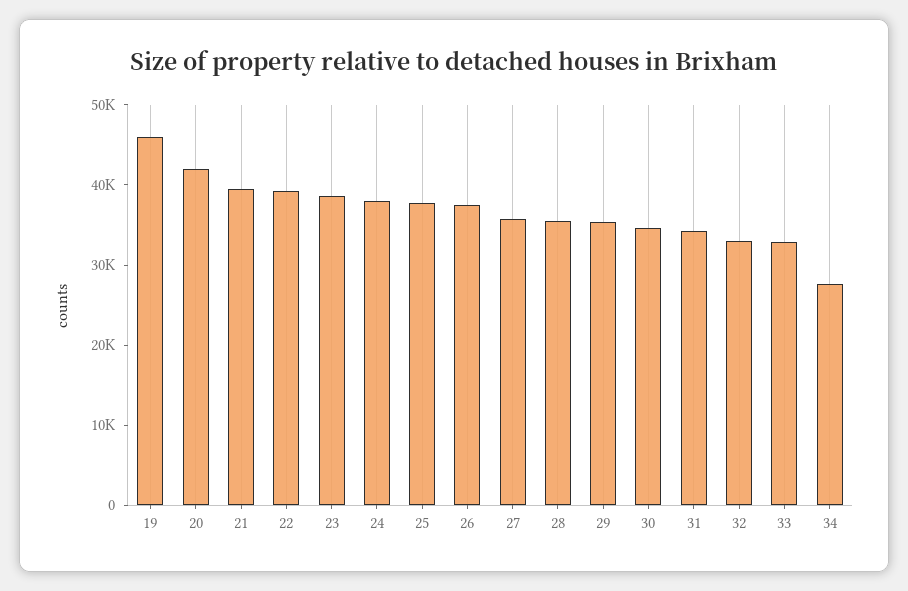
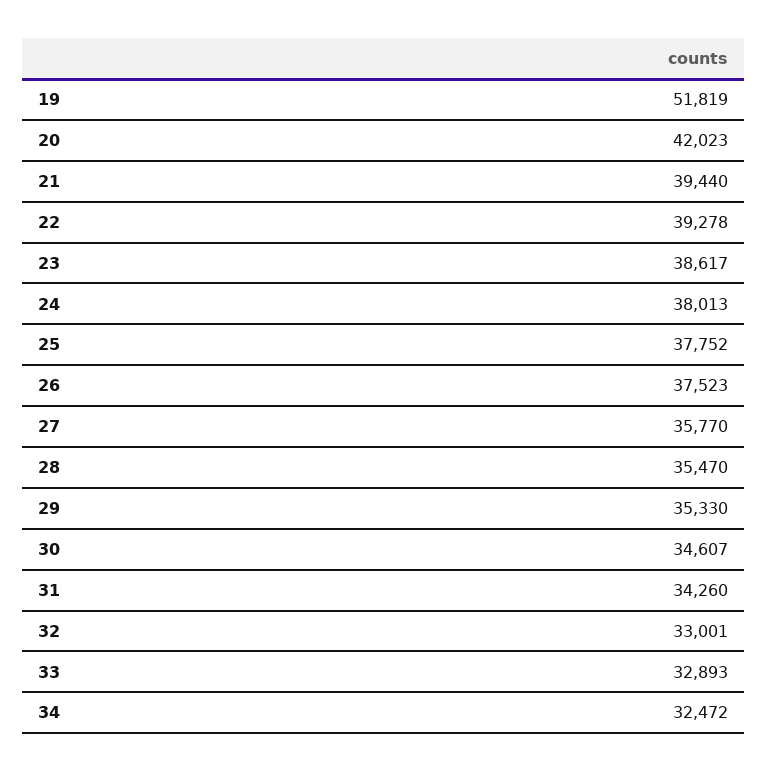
  {
-   "19": 46000,
+   "19": 51819,
    "20": 42023,
    "21": 39440,
    "22": 39278,
    "23": 38617,
    "24": 38013,
    "25": 37752,
    "26": 37523,
    "27": 35770,
    "28": 35470,
    "29": 35330,
    "30": 34607,
    "31": 34260,
    "32": 33001,
    "33": 32893,
-   "34": 28000
+   "34": 32472
  }

